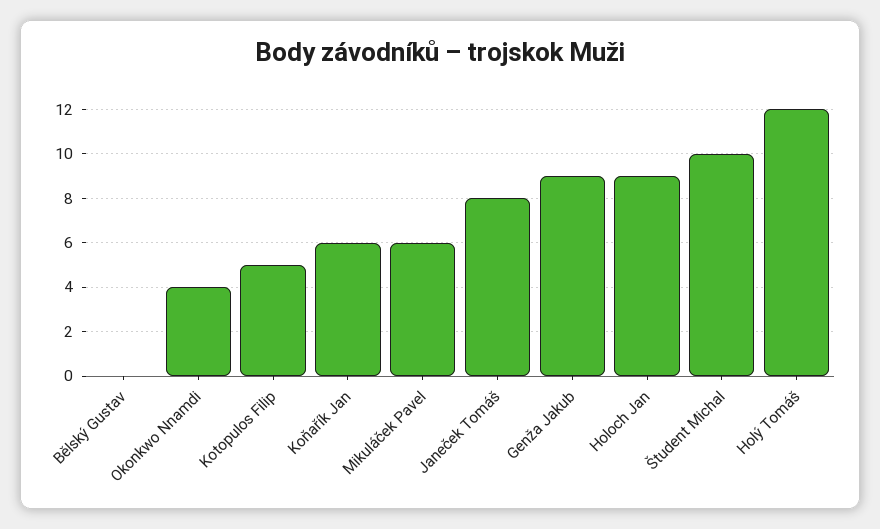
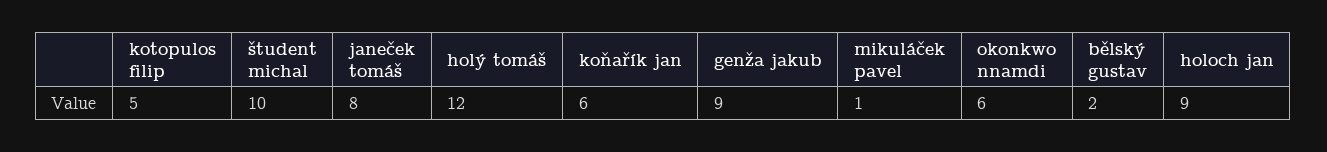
  {
-   "Bělský Gustav": 0,
+   "Bělský Gustav": 2,
-   "Okonkwo Nnamdi": 4,
+   "Okonkwo Nnamdi": 6,
    "Kotopulos Filip": 5,
    "Koňařík Jan": 6,
-   "Mikuláček Pavel": 6,
+   "Mikuláček Pavel": 1,
    "Janeček Tomáš": 8,
    "Genža Jakub": 9,
    "Holoch Jan": 9,
    "Študent Michal": 10,
    "Holý Tomáš": 12
  }

